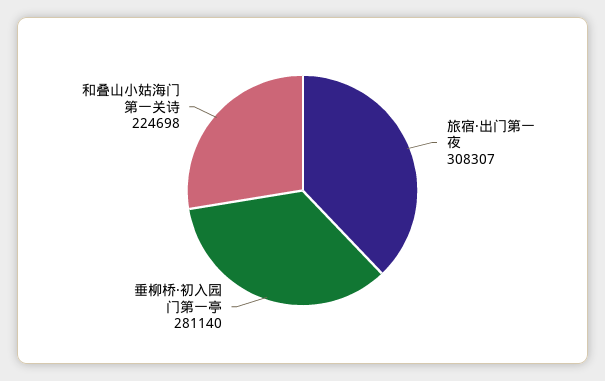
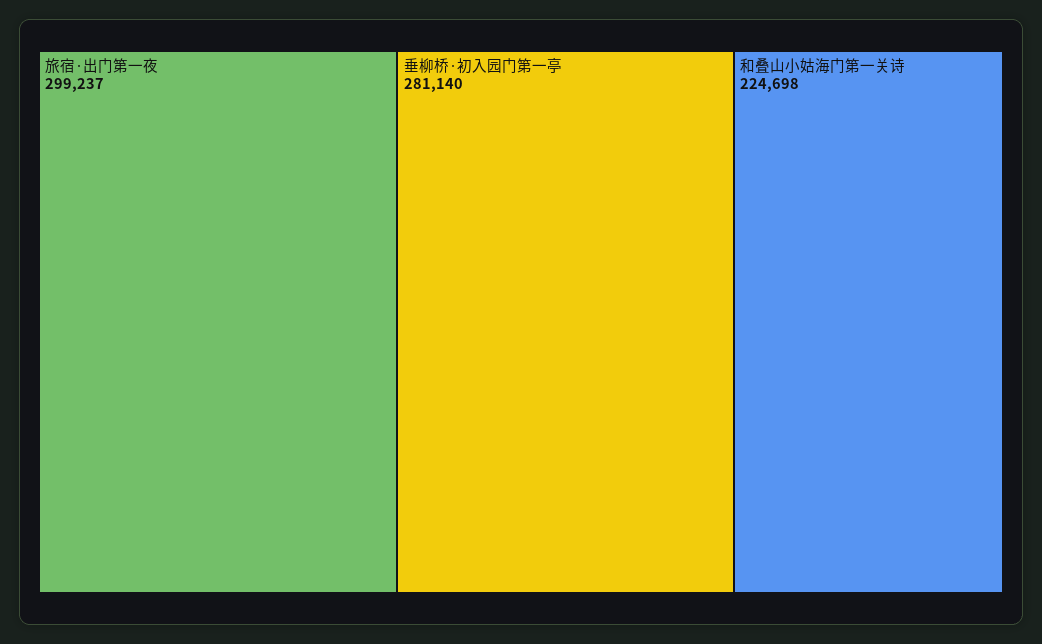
  {
-   "旅宿·出门第一夜": 308307,
+   "旅宿·出门第一夜": 299237,
    "垂柳桥·初入园门第一亭": 281140,
    "和叠山小姑海门第一关诗": 224698
  }

